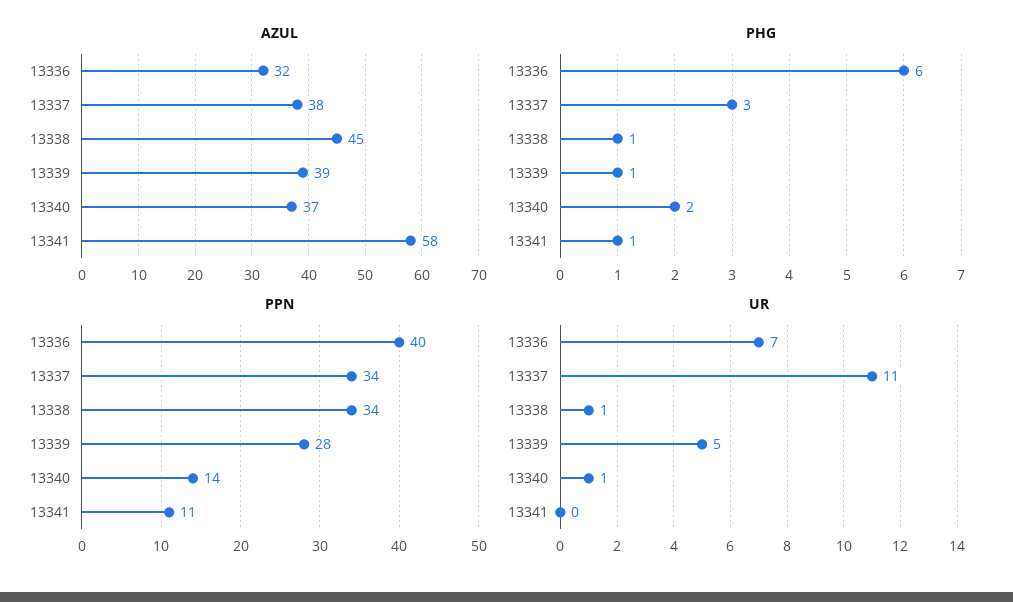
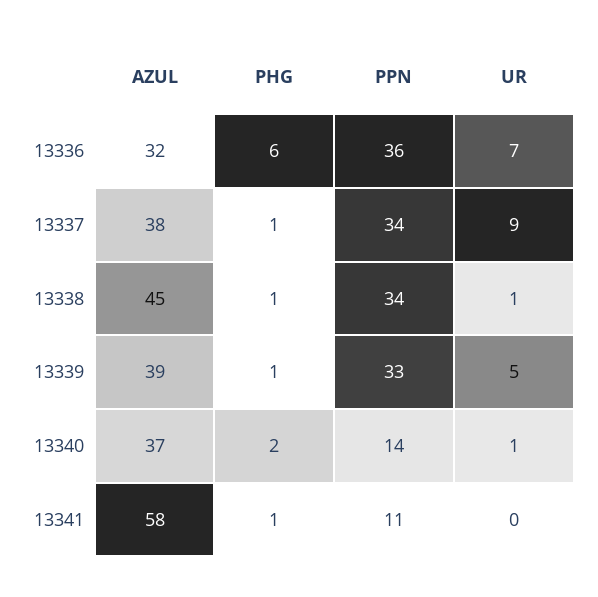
  {
    "AZUL": {
      "13336": 32,
      "13337": 38,
      "13338": 45,
      "13339": 39,
      "13340": 37,
      "13341": 58
    },
    "PHG": {
      "13336": 6,
-     "13337": 3,
+     "13337": 1,
      "13338": 1,
      "13339": 1,
      "13340": 2,
      "13341": 1
    },
    "PPN": {
-     "13336": 40,
+     "13336": 36,
      "13337": 34,
      "13338": 34,
-     "13339": 28,
+     "13339": 33,
      "13340": 14,
      "13341": 11
    },
    "UR": {
      "13336": 7,
-     "13337": 11,
+     "13337": 9,
      "13338": 1,
      "13339": 5,
      "13340": 1,
      "13341": 0
    }
  }

